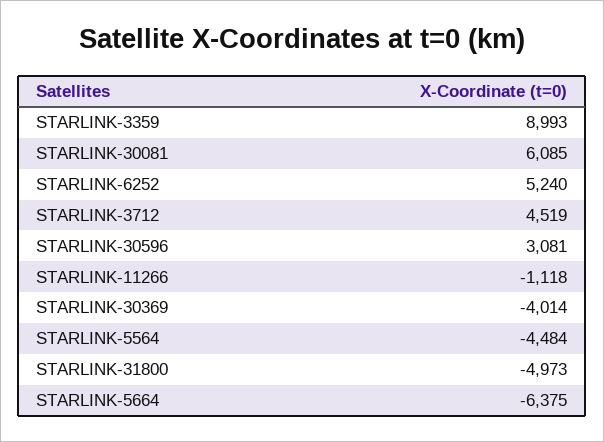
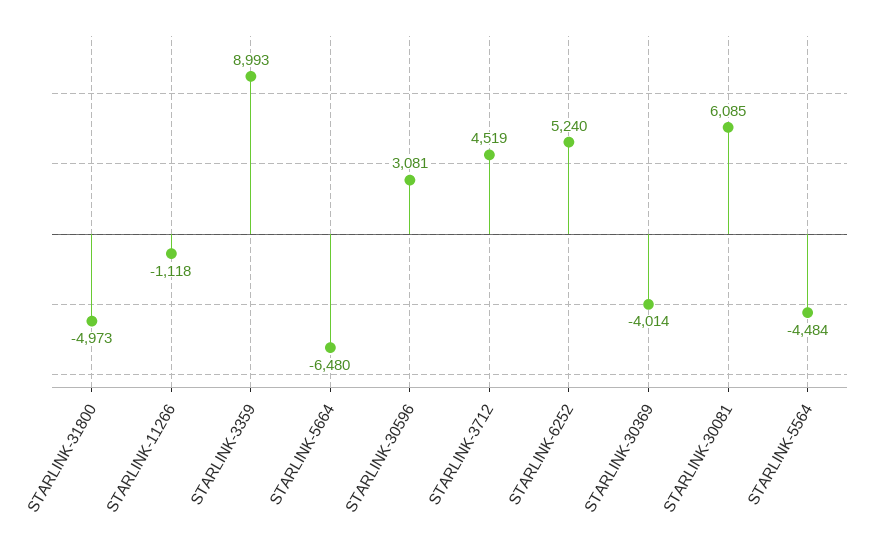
  {
    "STARLINK-3359": 8993,
    "STARLINK-30081": 6085,
    "STARLINK-6252": 5240,
    "STARLINK-3712": 4519,
    "STARLINK-30596": 3081,
    "STARLINK-11266": -1118,
    "STARLINK-30369": -4014,
    "STARLINK-5564": -4484,
    "STARLINK-31800": -4973,
-   "STARLINK-5664": -6375
+   "STARLINK-5664": -6480
  }

